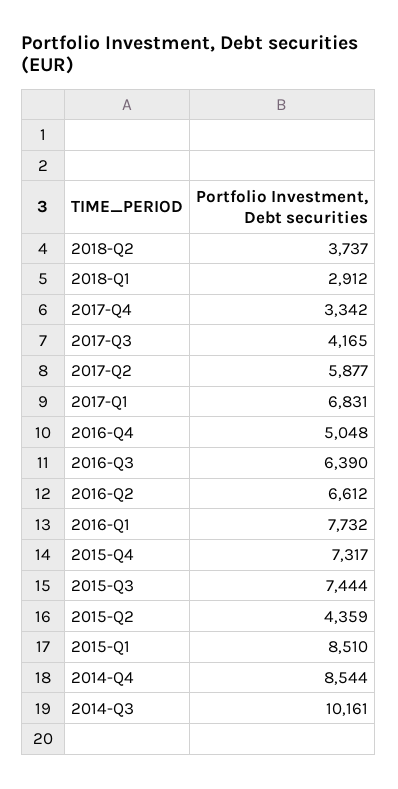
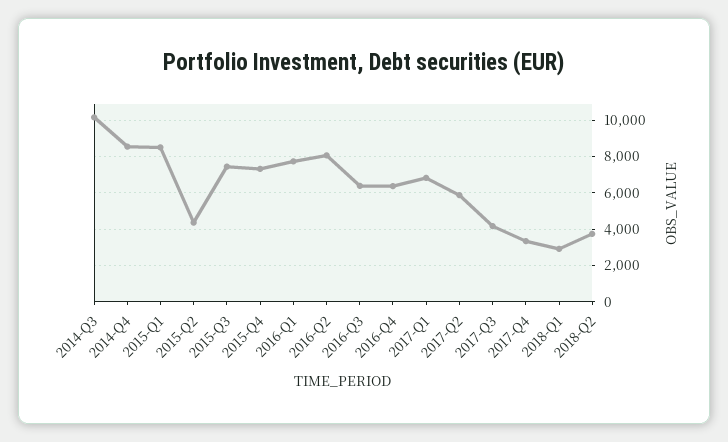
  {
    "2018-Q2": 3737,
    "2018-Q1": 2912,
    "2017-Q4": 3342,
    "2017-Q3": 4165,
    "2017-Q2": 5877,
    "2017-Q1": 6831,
-   "2016-Q4": 5048,
+   "2016-Q4": 6500,
    "2016-Q3": 6390,
-   "2016-Q2": 6612,
+   "2016-Q2": 8000,
    "2016-Q1": 7732,
    "2015-Q4": 7317,
    "2015-Q3": 7444,
    "2015-Q2": 4359,
    "2015-Q1": 8510,
    "2014-Q4": 8544,
    "2014-Q3": 10161
  }

